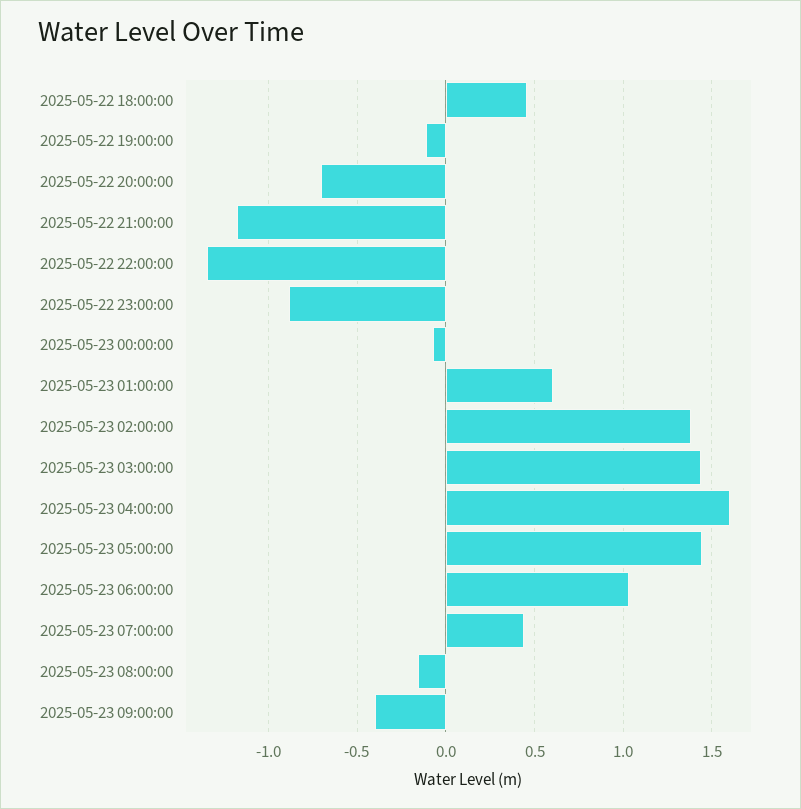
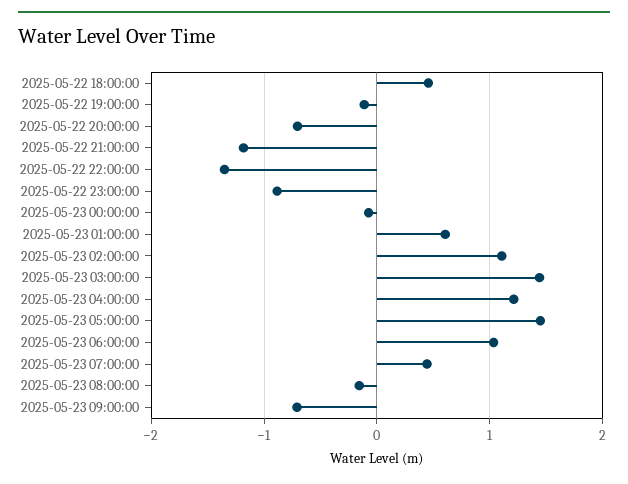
  {
    "2025-05-22 18:00:00": 0.45,
    "2025-05-22 19:00:00": -0.1,
    "2025-05-22 20:00:00": -0.7,
    "2025-05-22 21:00:00": -1.2,
    "2025-05-22 22:00:00": -1.35,
    "2025-05-22 23:00:00": -0.9,
    "2025-05-23 00:00:00": -0.05,
    "2025-05-23 01:00:00": 0.6,
-   "2025-05-23 02:00:00": 1.4,
+   "2025-05-23 02:00:00": 1.1,
    "2025-05-23 03:00:00": 1.45,
-   "2025-05-23 04:00:00": 1.6,
+   "2025-05-23 04:00:00": 1.2,
    "2025-05-23 05:00:00": 1.45,
    "2025-05-23 06:00:00": 1.05,
    "2025-05-23 07:00:00": 0.45,
    "2025-05-23 08:00:00": -0.15,
-   "2025-05-23 09:00:00": -0.4
+   "2025-05-23 09:00:00": -0.7
  }

